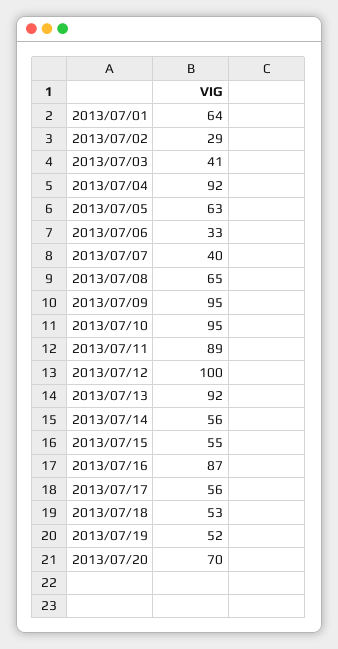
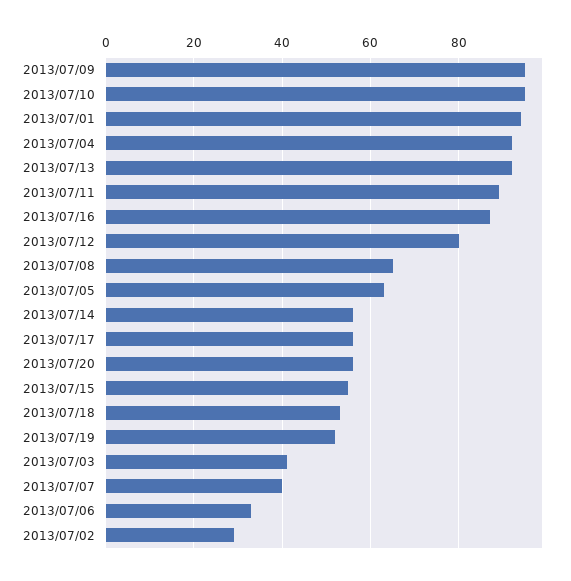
  {
-   "2013/07/01": 64,
+   "2013/07/01": 95,
    "2013/07/02": 29,
    "2013/07/03": 41,
    "2013/07/04": 92,
    "2013/07/05": 63,
    "2013/07/06": 33,
    "2013/07/07": 40,
    "2013/07/08": 65,
    "2013/07/09": 95,
    "2013/07/10": 95,
    "2013/07/11": 89,
-   "2013/07/12": 100,
+   "2013/07/12": 80,
    "2013/07/13": 92,
    "2013/07/14": 56,
    "2013/07/15": 55,
    "2013/07/16": 87,
    "2013/07/17": 56,
    "2013/07/18": 53,
    "2013/07/19": 52,
-   "2013/07/20": 70
+   "2013/07/20": 55
  }

